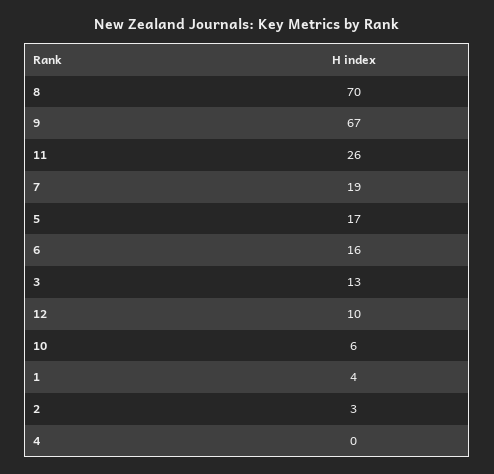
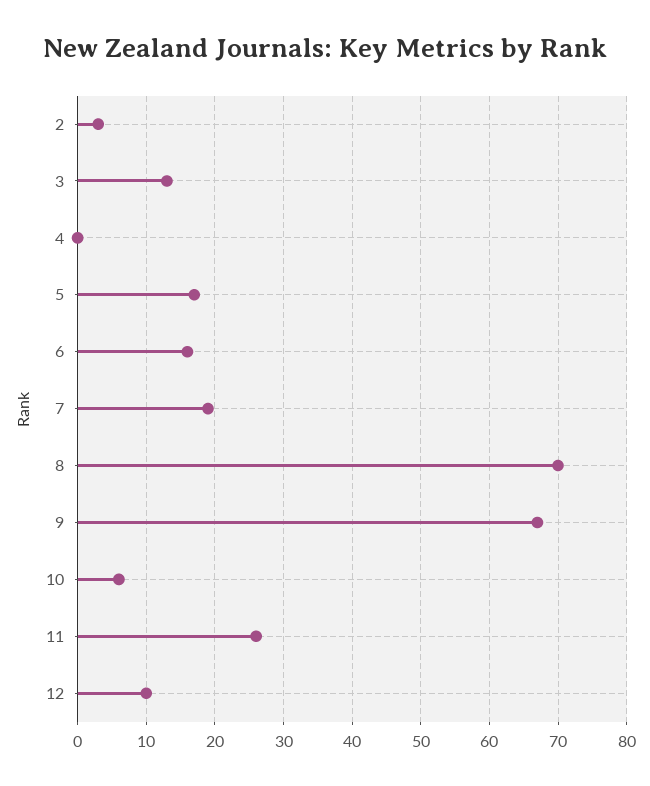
  {
    "8": 70,
    "9": 67,
    "11": 26,
    "7": 19,
    "5": 17,
    "6": 16,
    "3": 13,
    "12": 10,
    "10": 6,
-   "1": 4,
    "2": 3,
    "4": 0
  }

